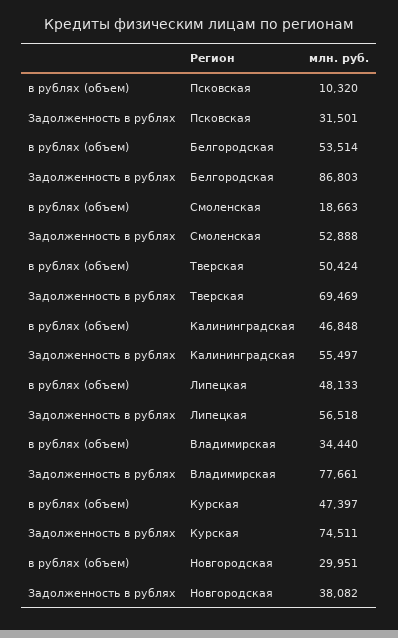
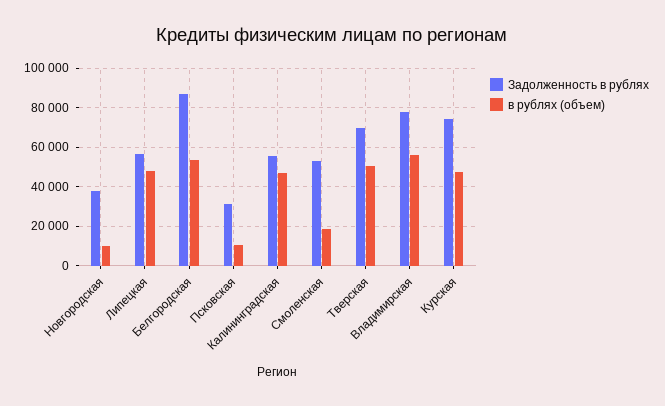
  {
    "в рублях (объем)": {
      "Псковская": 10320,
      "Белгородская": 53514,
      "Смоленская": 18663,
      "Тверская": 50424,
      "Калининградская": 46848,
      "Липецкая": 48133,
-     "Владимирская": 34440,
+     "Владимирская": 55000,
      "Курская": 47397,
-     "Новгородская": 29951
+     "Новгородская": 10000
    },
    "Задолженность в рублях": {
      "Псковская": 31501,
      "Белгородская": 86803,
      "Смоленская": 52888,
      "Тверская": 69469,
      "Калининградская": 55497,
      "Липецкая": 56518,
      "Владимирская": 77661,
      "Курская": 74511,
      "Новгородская": 38082
    }
  }

